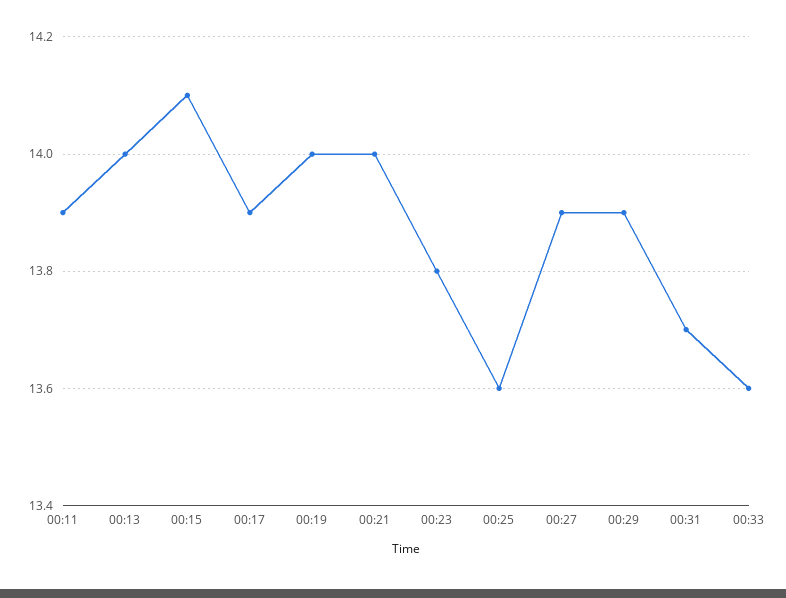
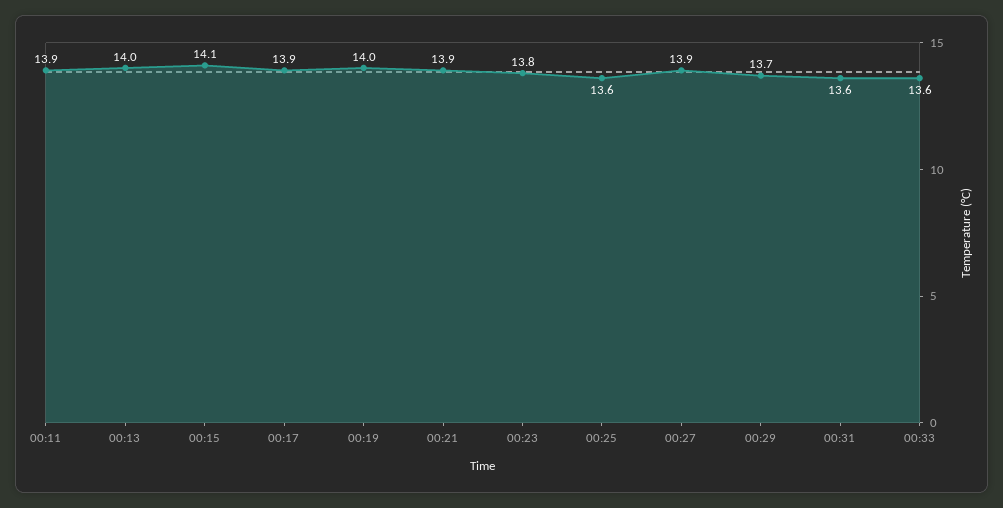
  {
    "00:11": 13.9,
    "00:13": 14,
    "00:15": 14.1,
    "00:17": 13.9,
    "00:19": 14,
-   "00:21": 14,
+   "00:21": 13.9,
    "00:23": 13.8,
    "00:25": 13.6,
    "00:27": 13.9,
-   "00:29": 13.9,
+   "00:29": 13.7,
-   "00:31": 13.7,
+   "00:31": 13.6,
    "00:33": 13.6
  }

